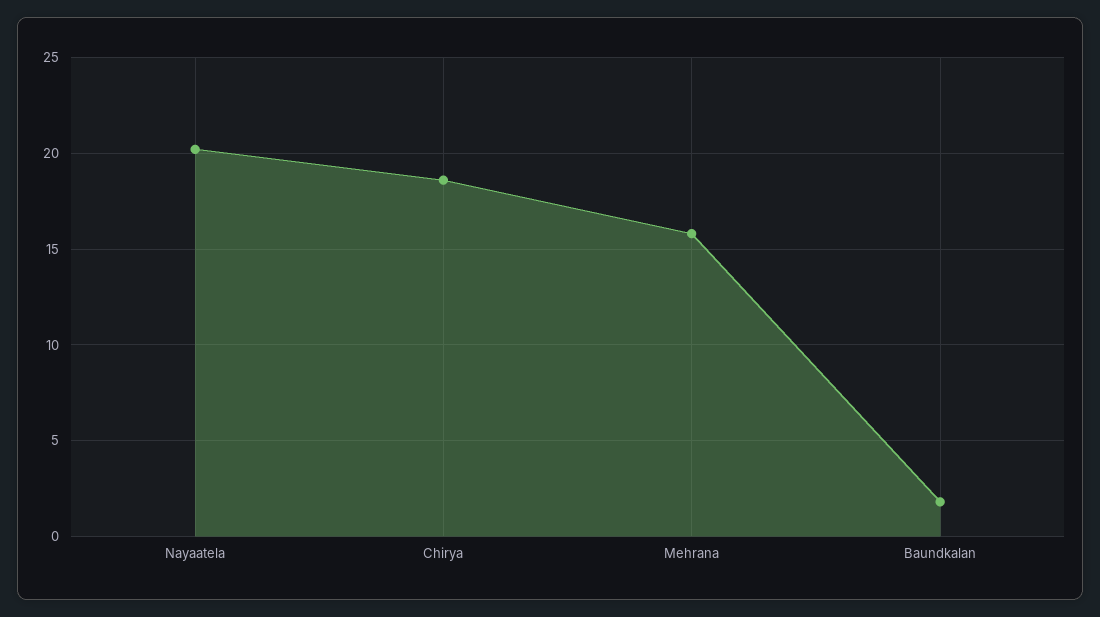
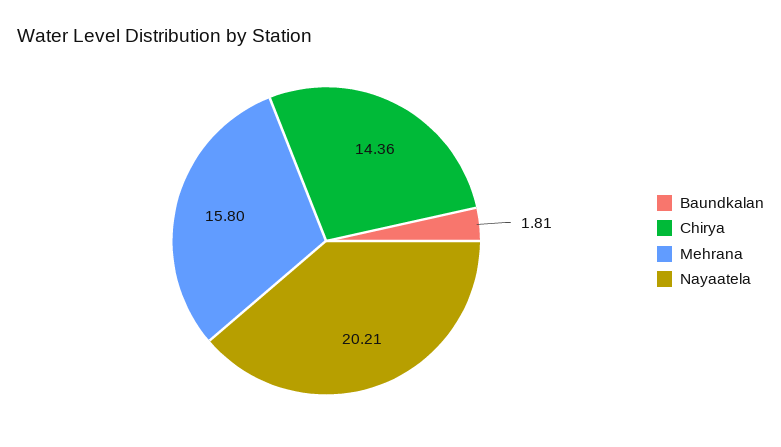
  {
    "Nayaatela": 20.21,
-   "Chirya": 18.5,
+   "Chirya": 14.36,
    "Mehrana": 15.8,
    "Baundkalan": 1.81
  }

